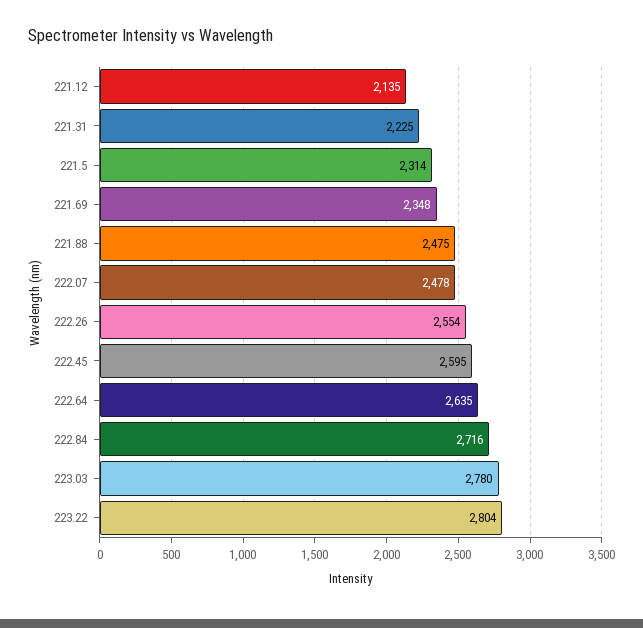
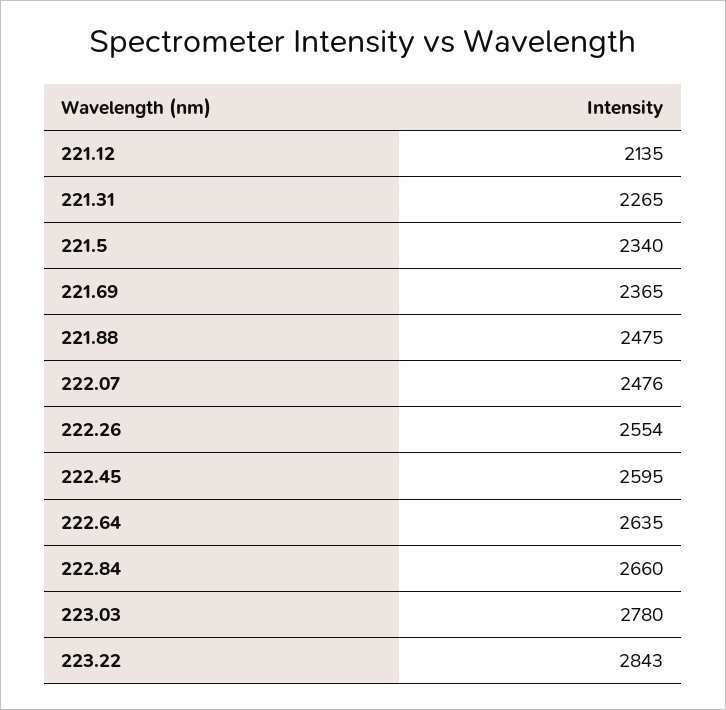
  {
    "221.12": 2135,
-   "221.31": 2225,
+   "221.31": 2265,
-   "221.5": 2314,
+   "221.5": 2340,
-   "221.69": 2348,
+   "221.69": 2365,
    "221.88": 2475,
-   "222.07": 2478,
+   "222.07": 2476,
    "222.26": 2554,
    "222.45": 2595,
    "222.64": 2635,
-   "222.84": 2716,
+   "222.84": 2660,
    "223.03": 2780,
-   "223.22": 2804
+   "223.22": 2843
  }

